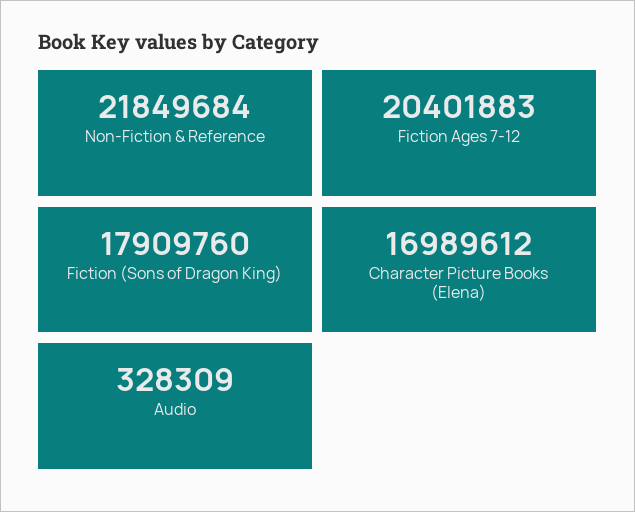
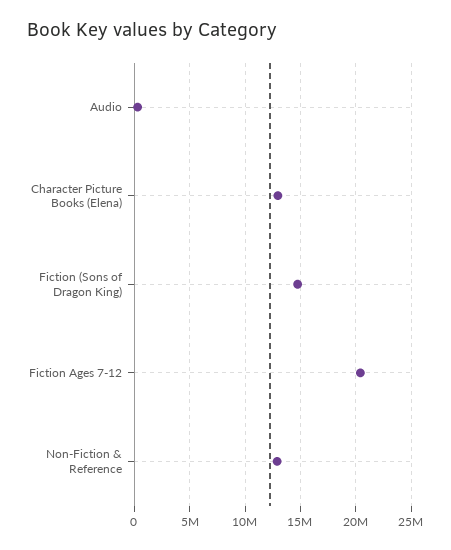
  {
-   "Non-Fiction & Reference": 21849684,
+   "Non-Fiction & Reference": 13000000,
    "Fiction Ages 7-12": 20401883,
-   "Fiction (Sons of Dragon King)": 17909760,
+   "Fiction (Sons of Dragon King)": 15000000,
-   "Character Picture Books (Elena)": 16989612,
+   "Character Picture Books (Elena)": 13000000,
    "Audio": 328309
  }

